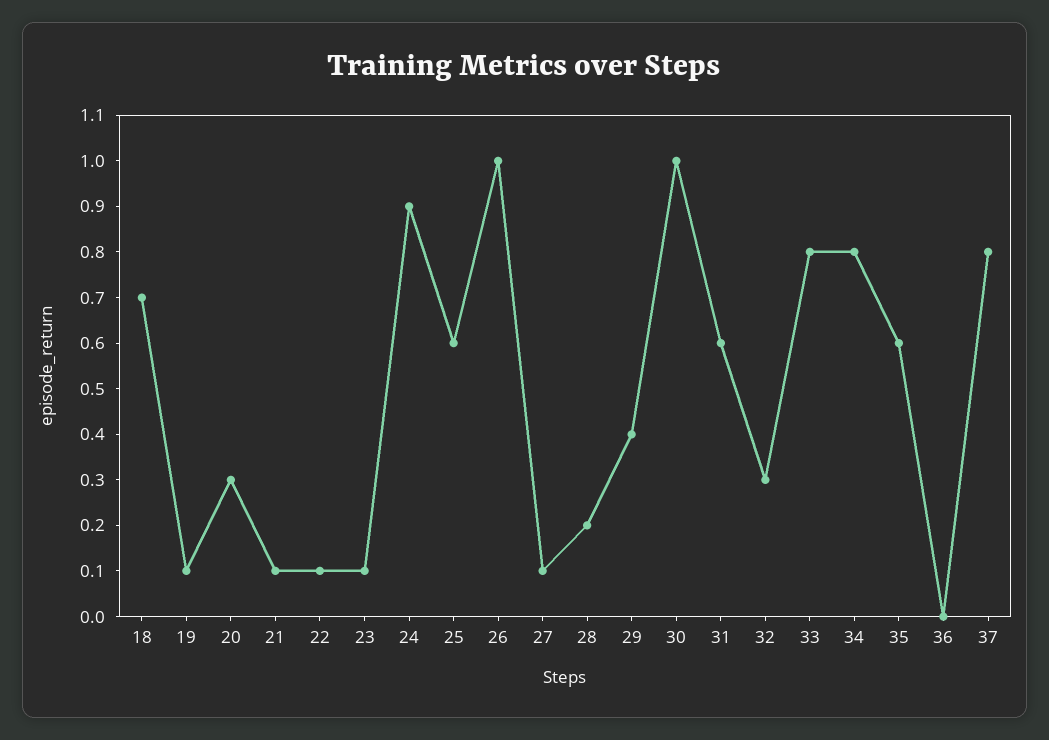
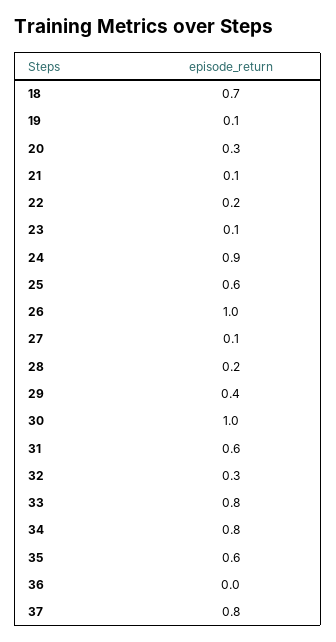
  {
    "18": 0.7,
    "19": 0.1,
    "20": 0.3,
    "21": 0.1,
-   "22": 0.1,
+   "22": 0.2,
    "23": 0.1,
    "24": 0.9,
    "25": 0.6,
    "26": 1,
    "27": 0.1,
    "28": 0.2,
    "29": 0.4,
    "30": 1,
    "31": 0.6,
    "32": 0.3,
    "33": 0.8,
    "34": 0.8,
    "35": 0.6,
    "36": 0,
    "37": 0.8
  }

